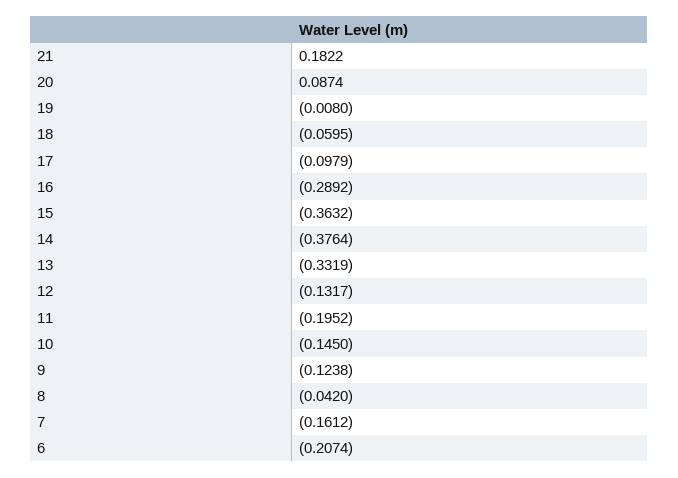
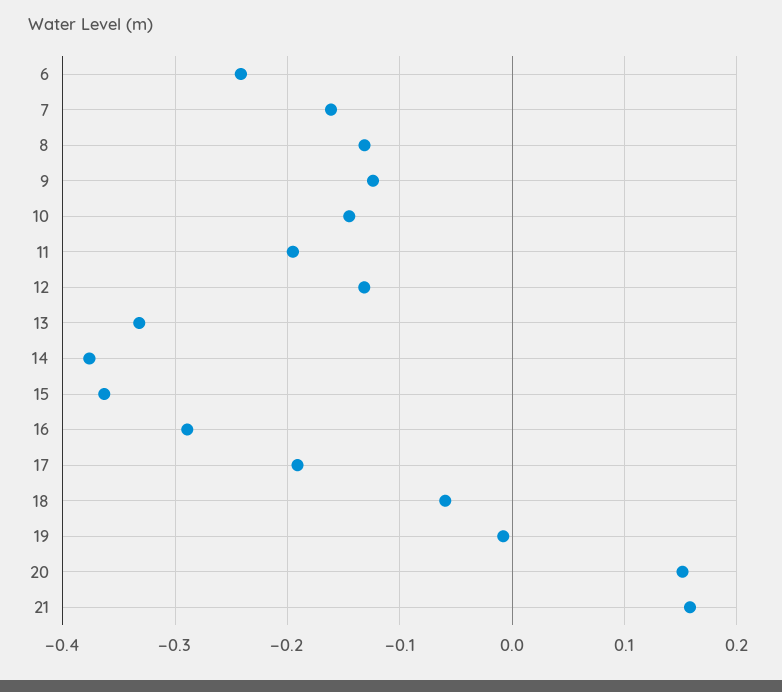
  {
-   "21": 0.1822,
+   "21": 0.16,
-   "20": 0.0874,
+   "20": 0.15,
    "19": -0.008,
    "18": -0.0595,
-   "17": -0.0979,
+   "17": -0.19,
    "16": -0.2892,
    "15": -0.3632,
    "14": -0.3764,
    "13": -0.3319,
    "12": -0.1317,
    "11": -0.1952,
    "10": -0.145,
    "9": -0.1238,
-   "8": -0.042,
+   "8": -0.13,
    "7": -0.1612,
-   "6": -0.2074
+   "6": -0.24
  }

